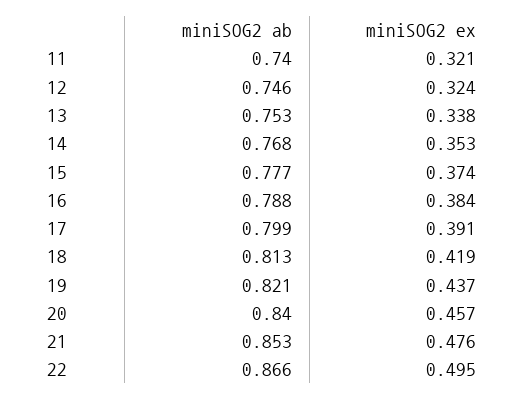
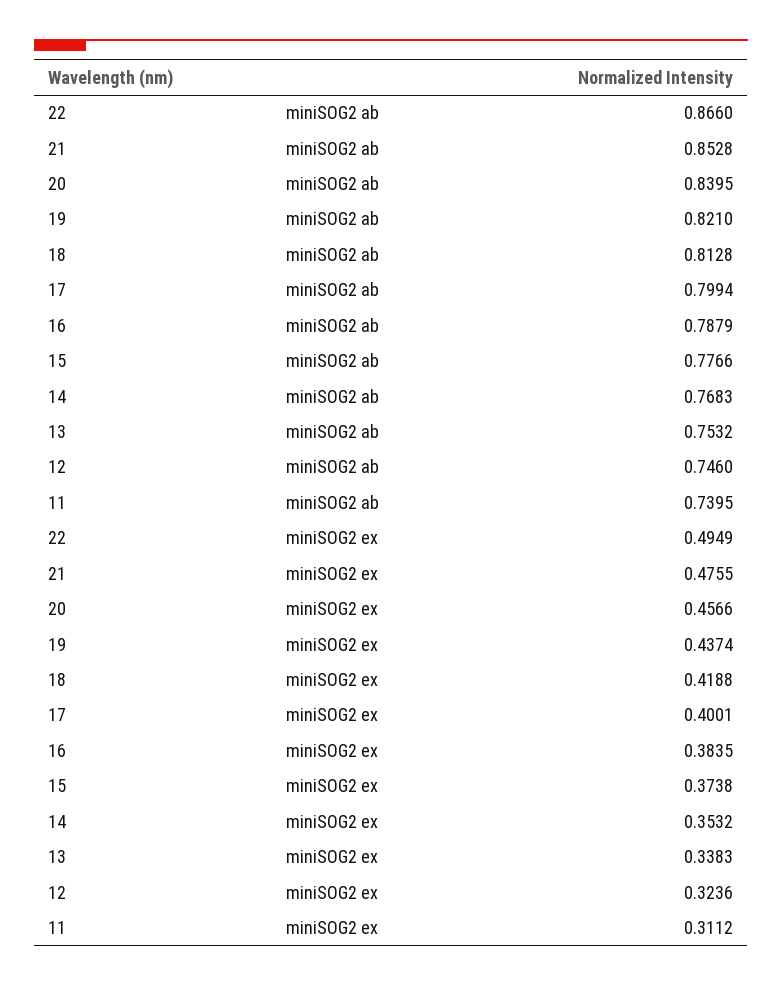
  {
    "miniSOG2 ab": {
      "11": 0.7395,
      "12": 0.746,
      "13": 0.7532,
      "14": 0.7683,
      "15": 0.7766,
      "16": 0.7879,
      "17": 0.7994,
      "18": 0.8128,
      "19": 0.821,
      "20": 0.8395,
      "21": 0.8528,
      "22": 0.866
    },
    "miniSOG2 ex": {
-     "11": 0.321,
+     "11": 0.3112,
      "12": 0.3236,
      "13": 0.3383,
      "14": 0.3532,
      "15": 0.3738,
      "16": 0.3835,
-     "17": 0.391,
+     "17": 0.4001,
      "18": 0.4188,
      "19": 0.4374,
      "20": 0.4566,
      "21": 0.4755,
      "22": 0.4949
    }
  }

